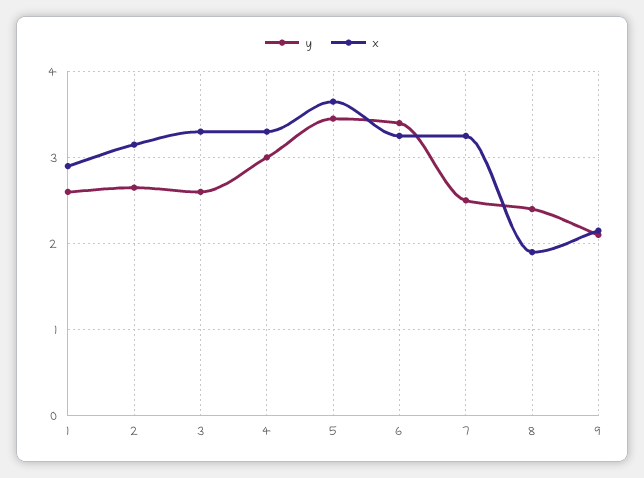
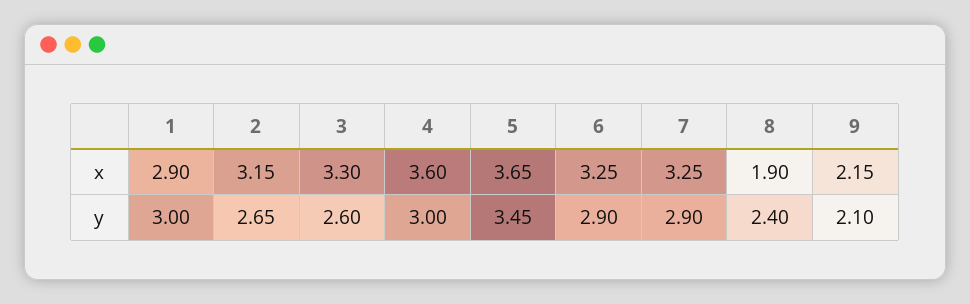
  {
    "y": {
-     "1": 2.6,
+     "1": 3,
      "2": 2.65,
      "3": 2.6,
      "4": 3,
      "5": 3.45,
-     "6": 3.4,
+     "6": 2.9,
-     "7": 2.5,
+     "7": 2.9,
      "8": 2.4,
      "9": 2.1
    },
    "x": {
      "1": 2.9,
      "2": 3.15,
      "3": 3.3,
-     "4": 3.3,
+     "4": 3.6,
      "5": 3.65,
      "6": 3.25,
      "7": 3.25,
      "8": 1.9,
      "9": 2.15
    }
  }

